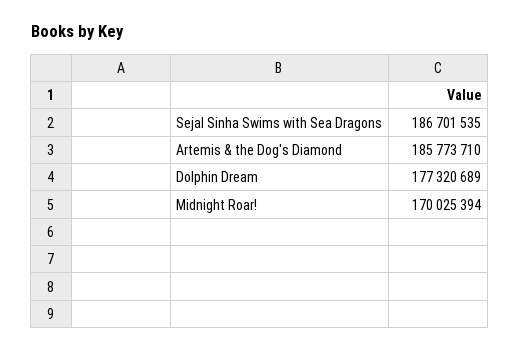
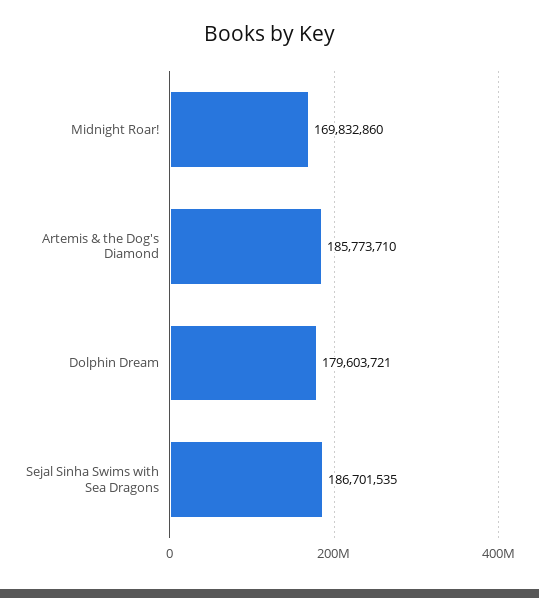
  {
    "Sejal Sinha Swims with Sea Dragons": 186701535,
    "Artemis & the Dog's Diamond": 185773710,
-   "Dolphin Dream": 177320689,
+   "Dolphin Dream": 179603721,
-   "Midnight Roar!": 170025394
+   "Midnight Roar!": 169832860
  }

